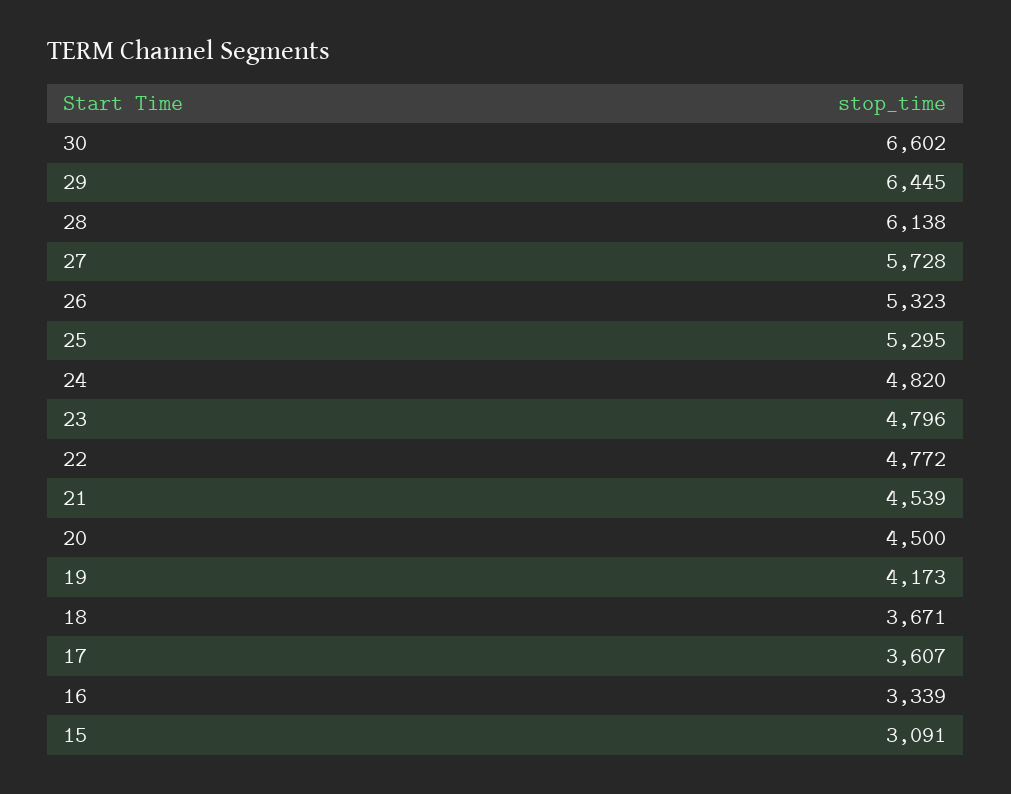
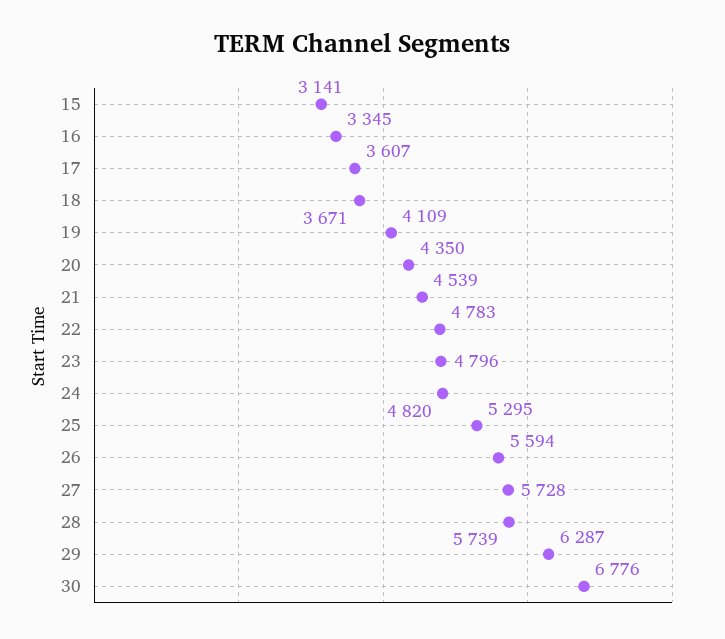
  {
-   "30": 6602,
+   "30": 6776,
-   "29": 6445,
+   "29": 6287,
-   "28": 6138,
+   "28": 5739,
    "27": 5728,
-   "26": 5323,
+   "26": 5594,
    "25": 5295,
    "24": 4820,
    "23": 4796,
-   "22": 4772,
+   "22": 4783,
    "21": 4539,
-   "20": 4500,
+   "20": 4350,
-   "19": 4173,
+   "19": 4109,
    "18": 3671,
    "17": 3607,
-   "16": 3339,
+   "16": 3345,
-   "15": 3091
+   "15": 3141
  }

